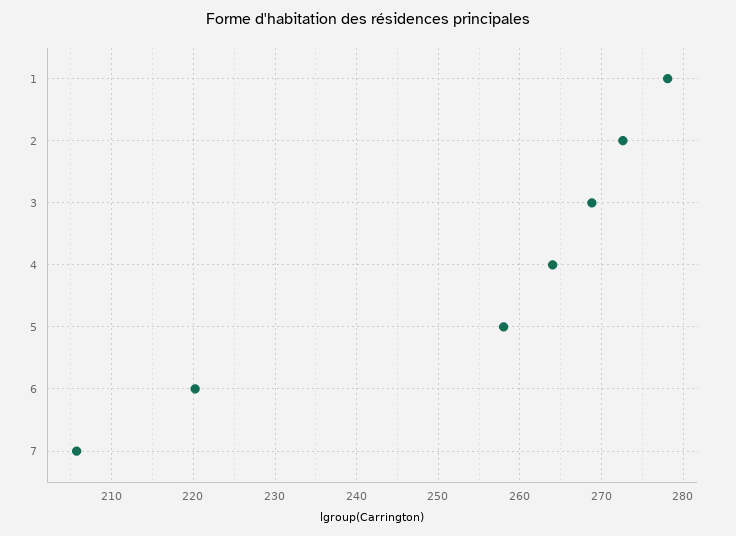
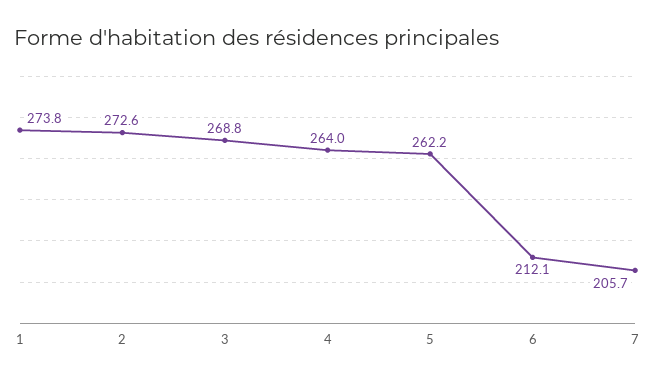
  {
-   "1": 278,
+   "1": 273.8,
    "2": 272.6,
    "3": 268.8,
    "4": 264,
-   "5": 258,
+   "5": 262.2,
-   "6": 220,
+   "6": 212.1,
    "7": 205.7
  }

